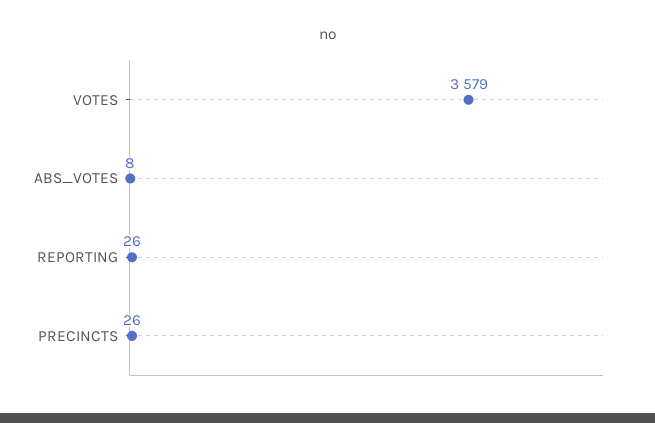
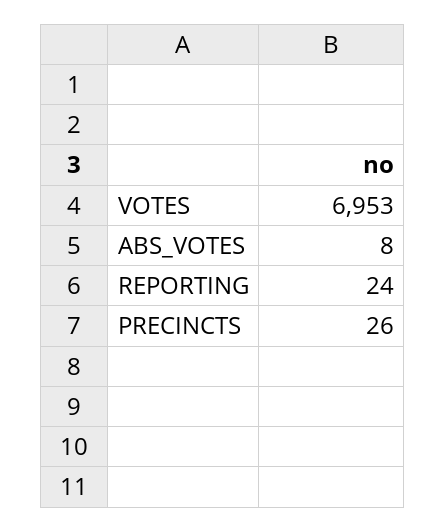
  {
-   "VOTES": 3579,
+   "VOTES": 6953,
    "ABS_VOTES": 8,
-   "REPORTING": 26,
+   "REPORTING": 24,
    "PRECINCTS": 26
  }

